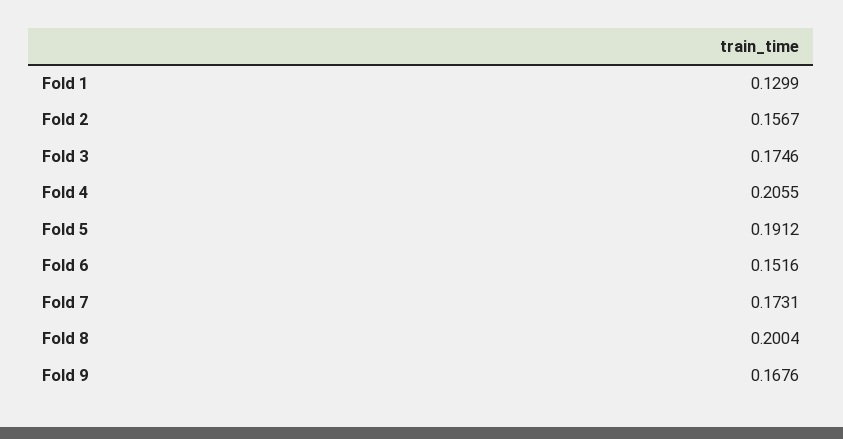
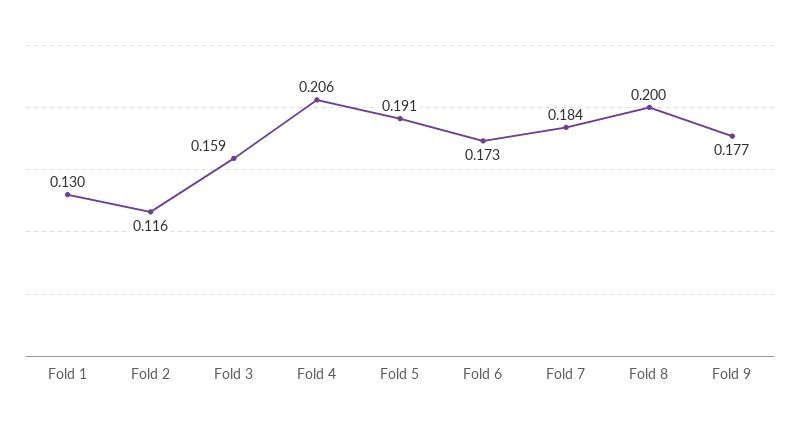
  {
    "Fold 1": 0.1299,
-   "Fold 2": 0.1567,
+   "Fold 2": 0.116,
-   "Fold 3": 0.1746,
+   "Fold 3": 0.159,
    "Fold 4": 0.2055,
    "Fold 5": 0.1912,
-   "Fold 6": 0.1516,
+   "Fold 6": 0.173,
-   "Fold 7": 0.1731,
+   "Fold 7": 0.184,
    "Fold 8": 0.2004,
-   "Fold 9": 0.1676
+   "Fold 9": 0.177
  }

